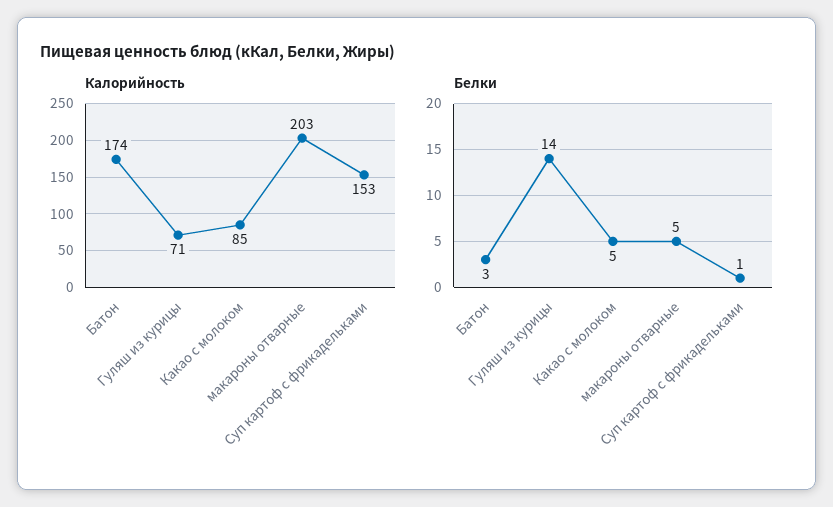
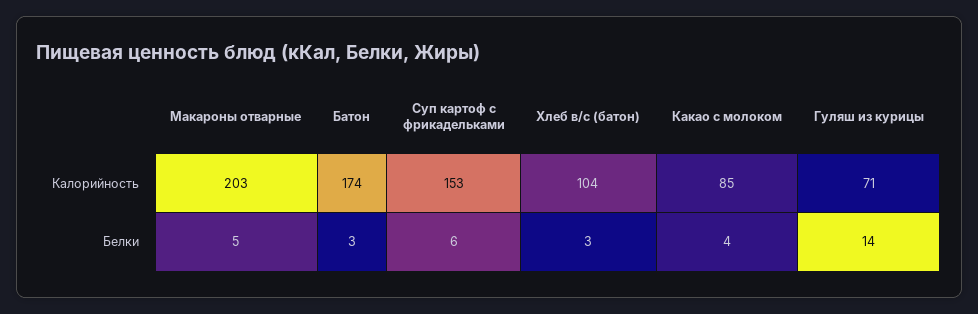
  {
    "Калорийность": {
      "Батон": 174,
      "Гуляш из курицы": 71,
      "Какао с молоком": 85,
      "макароны отварные": 203,
-     "Суп картоф с фрикадельками": 153
+     "Суп картоф с фрикадельками": 153,
+     "Хлеб в/с (батон)": 104
    },
    "Белки": {
      "Батон": 3,
      "Гуляш из курицы": 14,
-     "Какао с молоком": 5,
+     "Какао с молоком": 4,
      "макароны отварные": 5,
-     "Суп картоф с фрикадельками": 1
+     "Суп картоф с фрикадельками": 6,
+     "Хлеб в/с (батон)": 3
    }
  }

